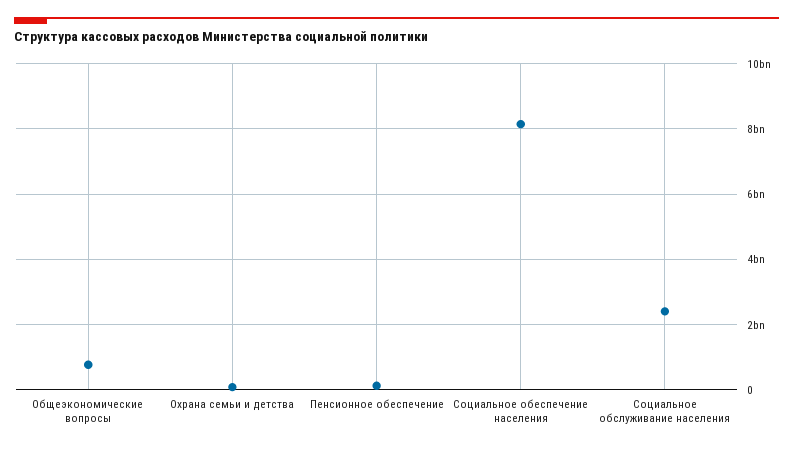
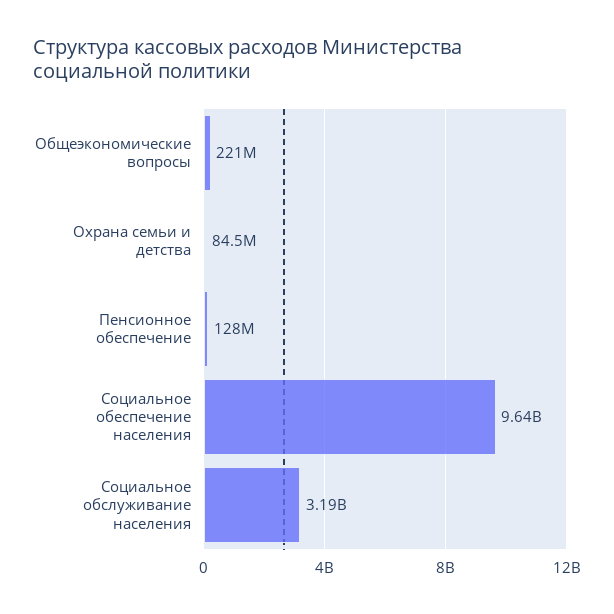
  {
-   "Общеэкономические вопросы": 800000000,
+   "Общеэкономические вопросы": 221000000,
    "Охрана семьи и детства": 84500000,
    "Пенсионное обеспечение": 128000000,
-   "Социальное обеспечение населения": 8200000000,
+   "Социальное обеспечение населения": 9640000000,
-   "Социальное обслуживание населения": 2400000000
+   "Социальное обслуживание населения": 3190000000
  }

